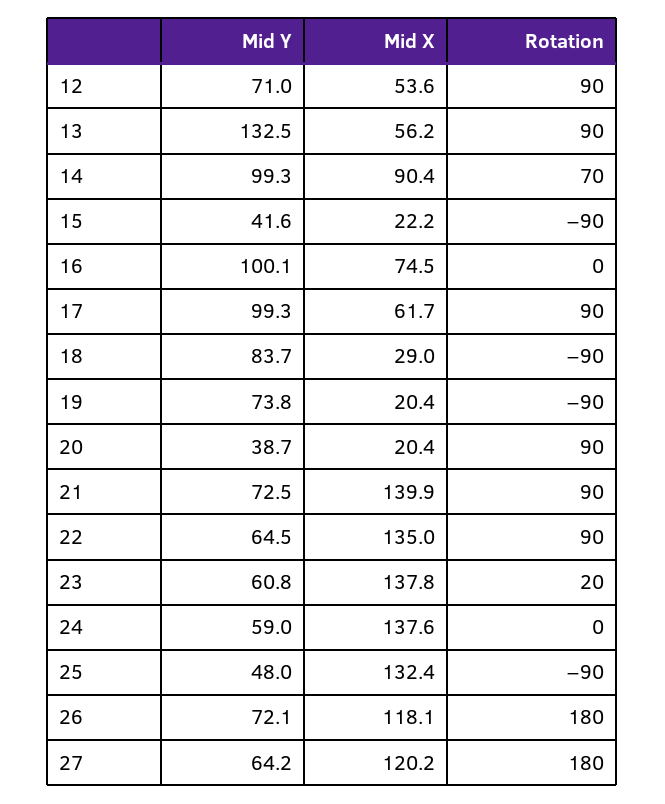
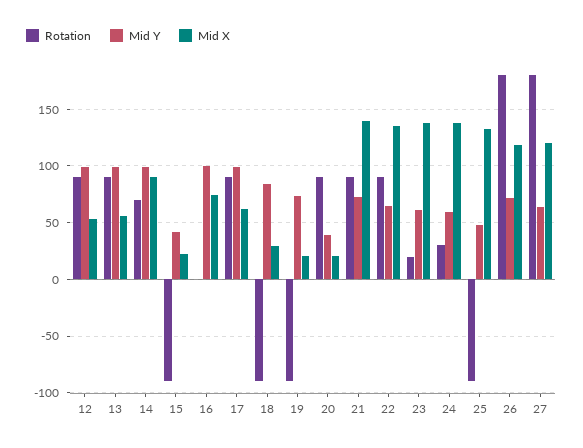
  {
    "Mid Y": {
-     "12": 71,
+     "12": 100,
-     "13": 132.5,
+     "13": 100,
      "14": 99.3,
      "15": 41.6,
      "16": 100.1,
      "17": 99.3,
      "18": 83.7,
      "19": 73.8,
      "20": 38.7,
      "21": 72.5,
      "22": 64.5,
      "23": 60.8,
      "24": 59,
      "25": 48,
      "26": 72.1,
      "27": 64.2
    },
    "Mid X": {
      "12": 53.6,
      "13": 56.2,
      "14": 90.4,
      "15": 22.2,
      "16": 74.5,
      "17": 61.7,
      "18": 29,
      "19": 20.4,
      "20": 20.4,
      "21": 139.9,
      "22": 135,
      "23": 137.8,
      "24": 137.6,
      "25": 132.4,
      "26": 118.1,
      "27": 120.2
    },
    "Rotation": {
      "12": 90,
      "13": 90,
      "14": 70,
      "15": -90,
      "16": 0,
      "17": 90,
      "18": -90,
      "19": -90,
      "20": 90,
      "21": 90,
      "22": 90,
      "23": 20,
-     "24": 0,
+     "24": 30,
      "25": -90,
      "26": 180,
      "27": 180
    }
  }

